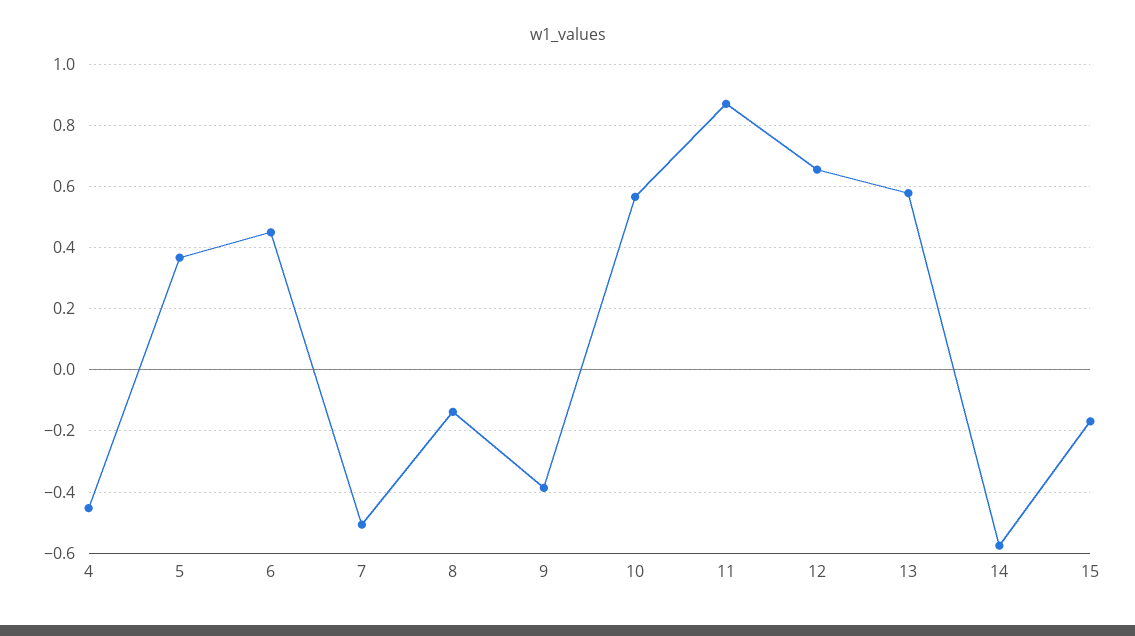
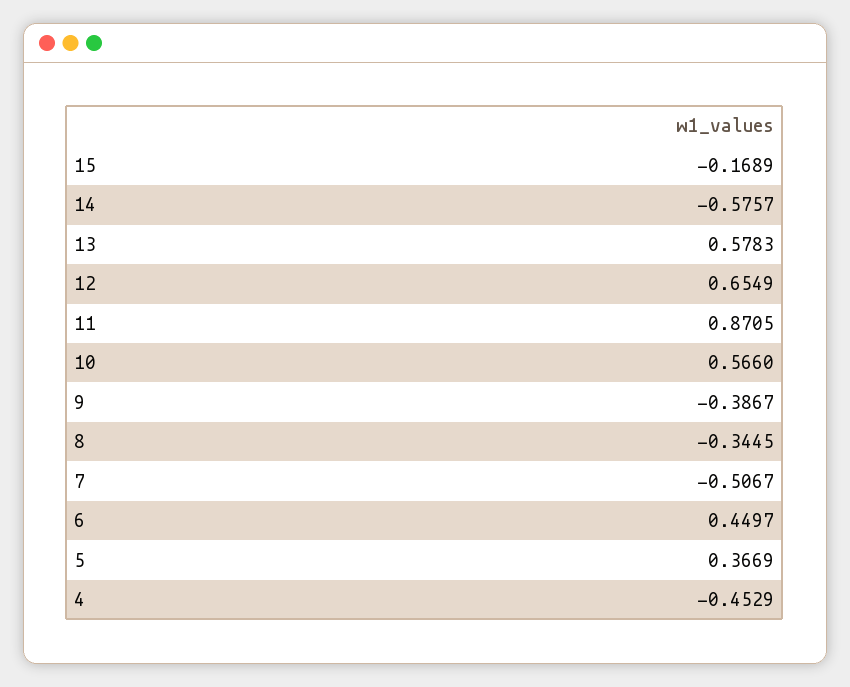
  {
    "4": -0.4529,
    "5": 0.3669,
    "6": 0.4497,
    "7": -0.5067,
-   "8": -0.14,
+   "8": -0.3445,
    "9": -0.3867,
    "10": 0.566,
    "11": 0.8705,
    "12": 0.6549,
    "13": 0.5783,
    "14": -0.5757,
    "15": -0.1689
  }

